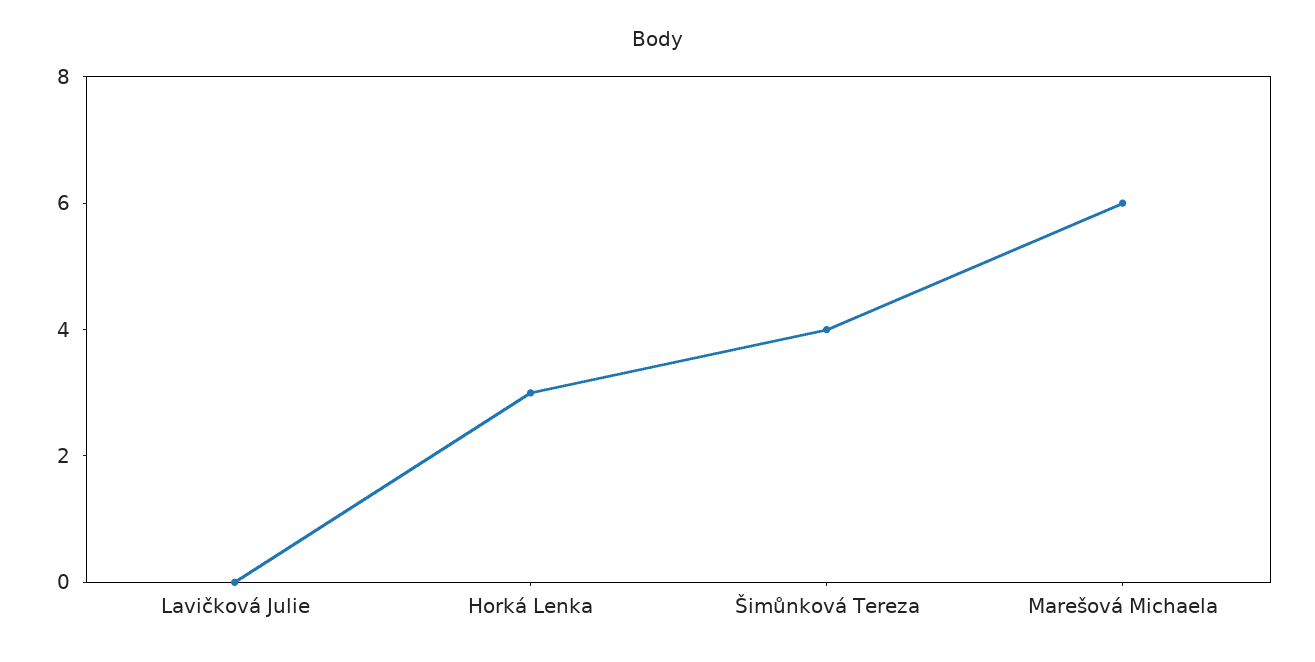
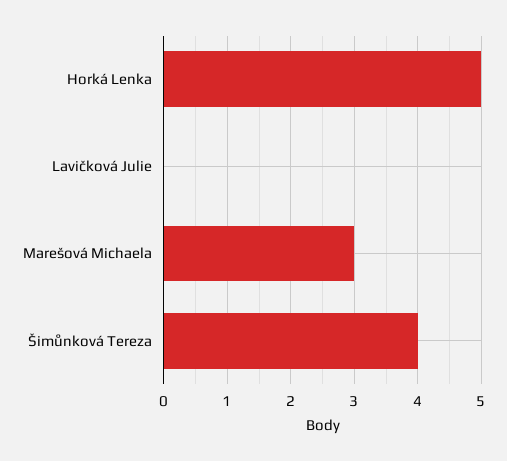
  {
    "Lavičková Julie": 0,
-   "Horká Lenka": 3,
+   "Horká Lenka": 5,
    "Šimůnková Tereza": 4,
-   "Marešová Michaela": 6
+   "Marešová Michaela": 3
  }

